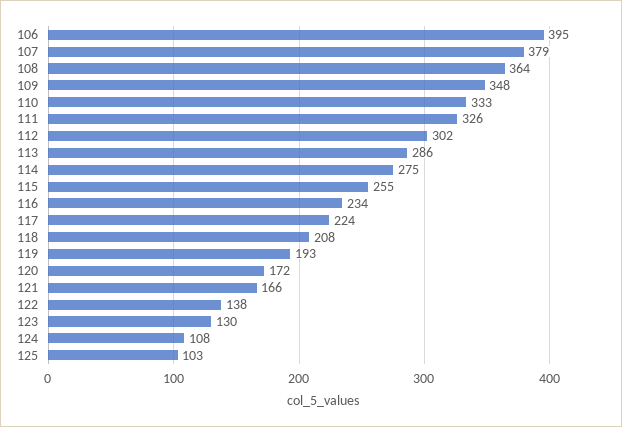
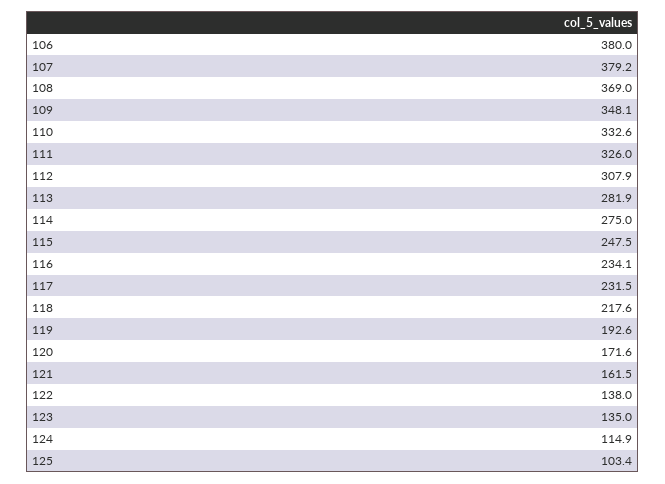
  {
-   "106": 395,
+   "106": 380,
    "107": 379.2,
-   "108": 364,
+   "108": 369,
    "109": 348.1,
    "110": 332.6,
    "111": 326,
-   "112": 302,
+   "112": 307.9,
-   "113": 286,
+   "113": 281.9,
    "114": 275,
-   "115": 255,
+   "115": 247.5,
    "116": 234.1,
-   "117": 224,
+   "117": 231.5,
-   "118": 208,
+   "118": 217.6,
    "119": 192.6,
    "120": 171.6,
-   "121": 166,
+   "121": 161.5,
    "122": 138,
-   "123": 130,
+   "123": 135,
-   "124": 108,
+   "124": 114.9,
    "125": 103.4
  }

